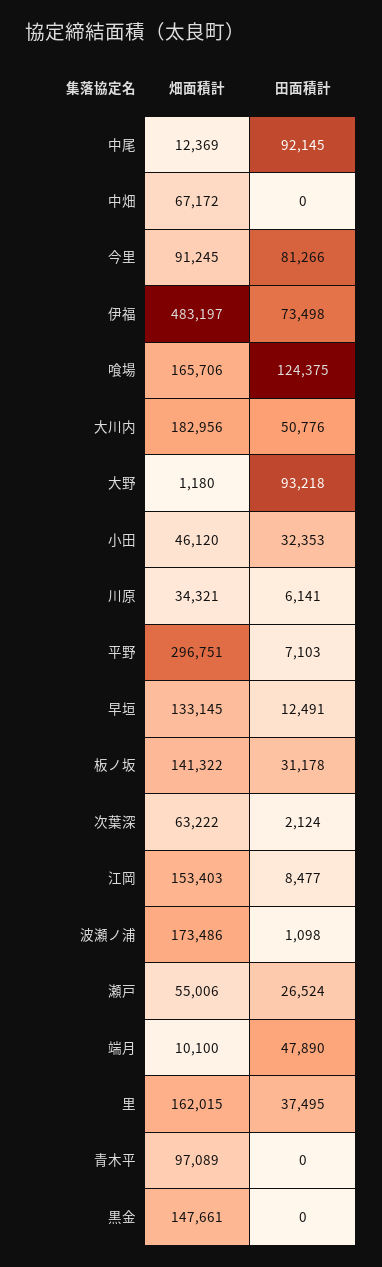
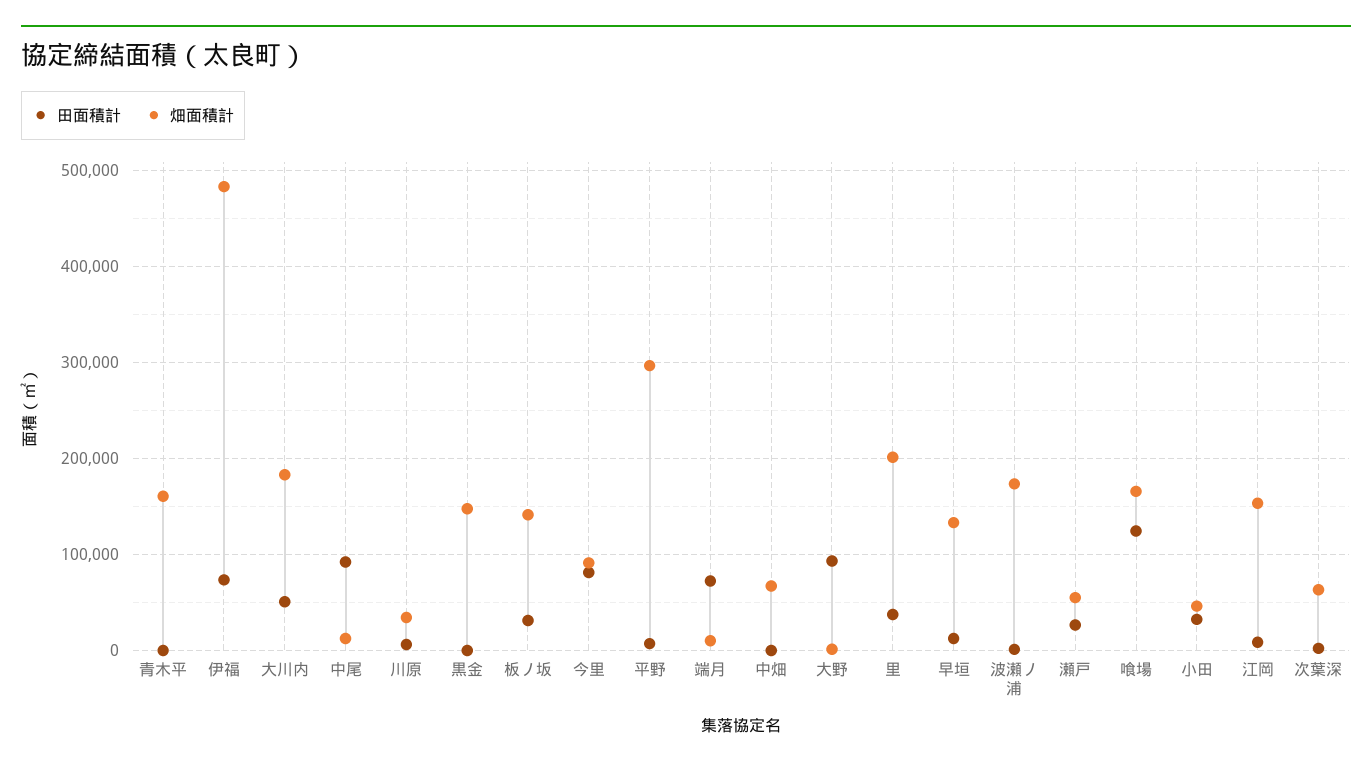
  {
    "畑面積計": {
      "中尾": 12369,
      "中畑": 67172,
      "今里": 91245,
      "伊福": 483197,
      "喰場": 165706,
      "大川内": 182956,
      "大野": 1180,
      "小田": 46120,
      "川原": 34321,
      "平野": 296751,
      "早垣": 133145,
      "板ノ坂": 141322,
      "次葉深": 63222,
      "江岡": 153403,
      "波瀬ノ浦": 173486,
      "瀬戸": 55006,
      "端月": 10100,
-     "里": 162015,
+     "里": 200000,
-     "青木平": 97089,
+     "青木平": 160000,
      "黒金": 147661
    },
    "田面積計": {
      "中尾": 92145,
      "中畑": 0,
      "今里": 81266,
      "伊福": 73498,
      "喰場": 124375,
      "大川内": 50776,
      "大野": 93218,
      "小田": 32353,
      "川原": 6141,
      "平野": 7103,
      "早垣": 12491,
      "板ノ坂": 31178,
      "次葉深": 2124,
      "江岡": 8477,
      "波瀬ノ浦": 1098,
      "瀬戸": 26524,
-     "端月": 47890,
+     "端月": 70000,
      "里": 37495,
      "青木平": 0,
      "黒金": 0
    }
  }

